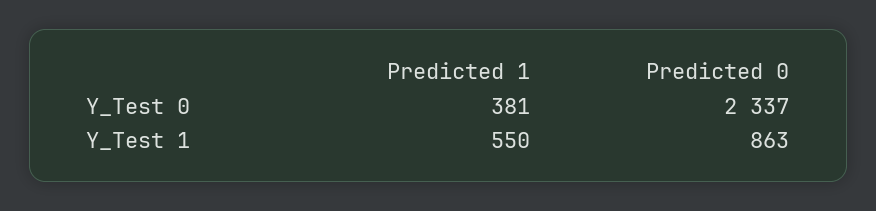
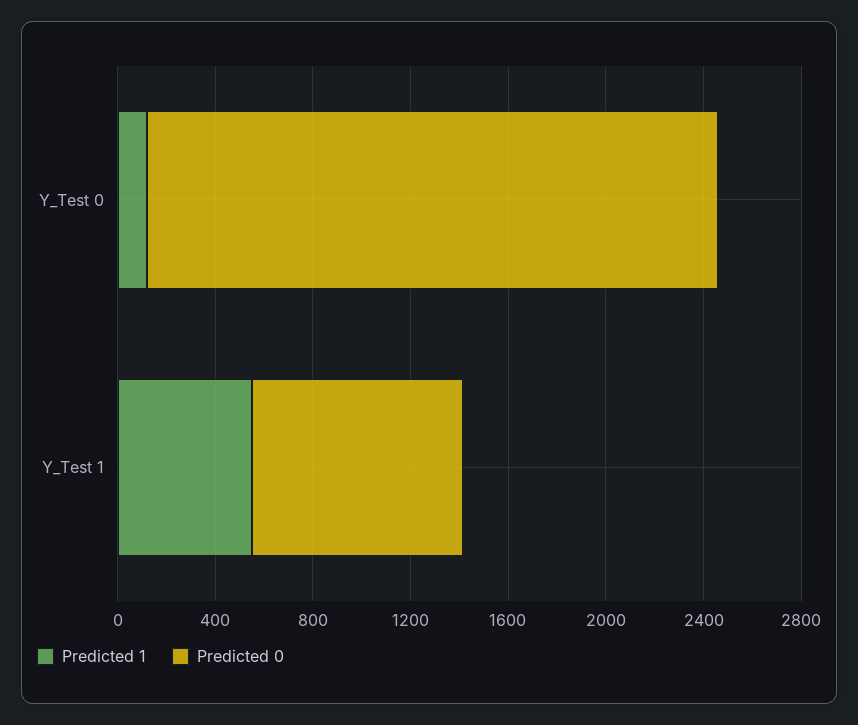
  {
    "Predicted 1": {
-     "Y_Test 0": 381,
+     "Y_Test 0": 100,
      "Y_Test 1": 550
    },
    "Predicted 0": {
      "Y_Test 0": 2337,
      "Y_Test 1": 863
    }
  }

